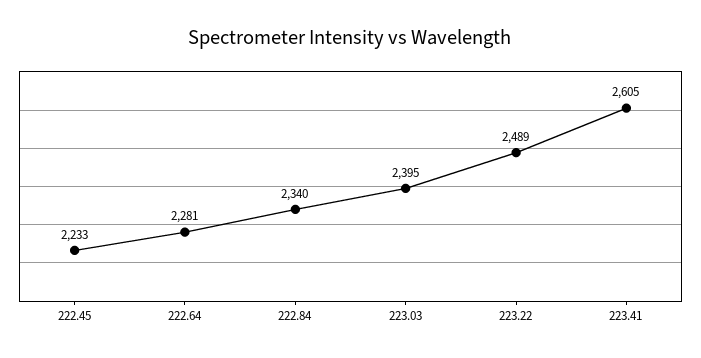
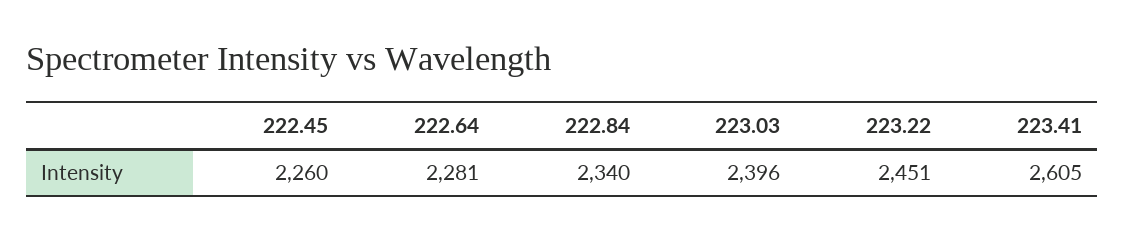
  {
-   "222.45": 2233,
+   "222.45": 2260,
    "222.64": 2281,
    "222.84": 2340,
-   "223.03": 2395,
+   "223.03": 2396,
-   "223.22": 2489,
+   "223.22": 2451,
    "223.41": 2605
  }

